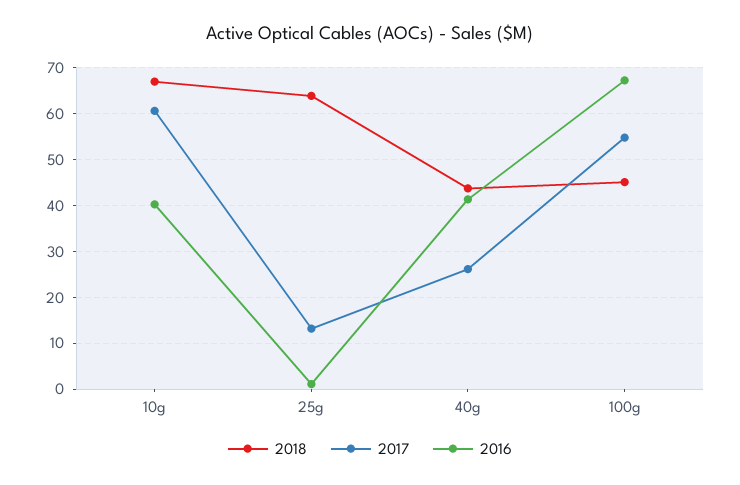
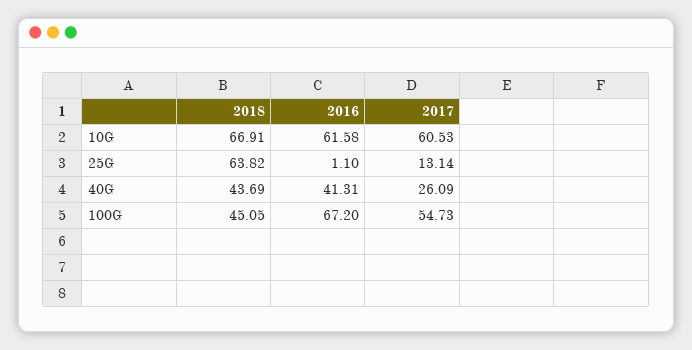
  {
    "2018": {
      "10g": 66.91,
      "25g": 63.82,
      "40g": 43.69,
      "100g": 45.05
    },
    "2017": {
      "10g": 60.53,
      "25g": 13.14,
      "40g": 26.09,
      "100g": 54.73
    },
    "2016": {
-     "10g": 40,
+     "10g": 61.58,
      "25g": 1.1,
      "40g": 41.31,
      "100g": 67.2
    }
  }

